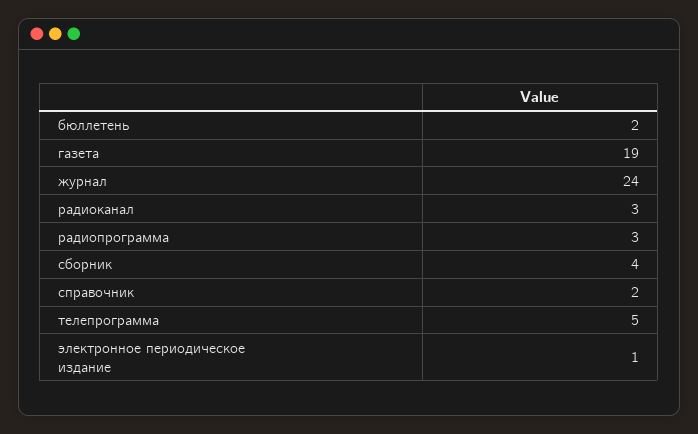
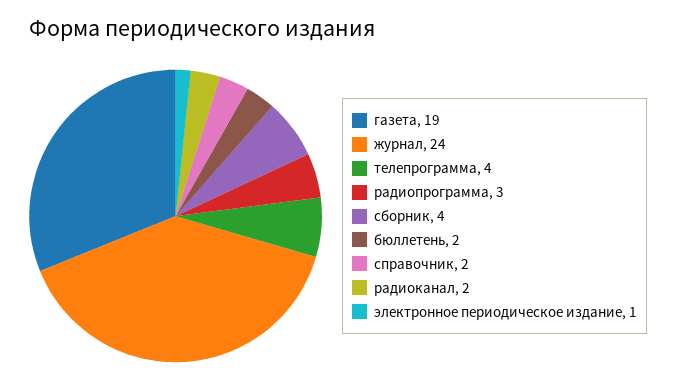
  {
    "бюллетень": 2,
    "газета": 19,
    "журнал": 24,
-   "радиоканал": 3,
+   "радиоканал": 2,
    "радиопрограмма": 3,
    "сборник": 4,
    "справочник": 2,
-   "телепрограмма": 5,
+   "телепрограмма": 4,
    "электронное периодическое издание": 1
  }

